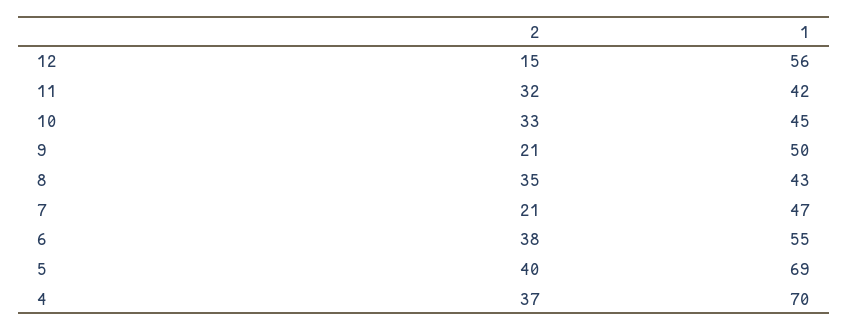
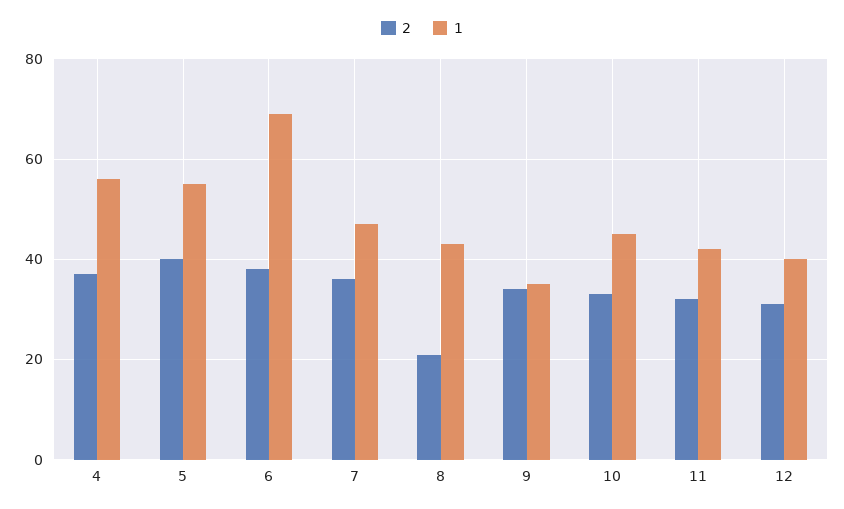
  {
    "2": {
-     "12": 15,
+     "12": 30,
      "11": 32,
      "10": 33,
-     "9": 21,
+     "9": 35,
-     "8": 35,
+     "8": 20,
-     "7": 21,
+     "7": 35,
      "6": 38,
      "5": 40,
      "4": 37
    },
    "1": {
-     "12": 56,
+     "12": 40,
      "11": 42,
      "10": 45,
-     "9": 50,
+     "9": 35,
      "8": 43,
      "7": 47,
-     "6": 55,
+     "6": 70,
-     "5": 69,
+     "5": 55,
-     "4": 70
+     "4": 55
    }
  }

